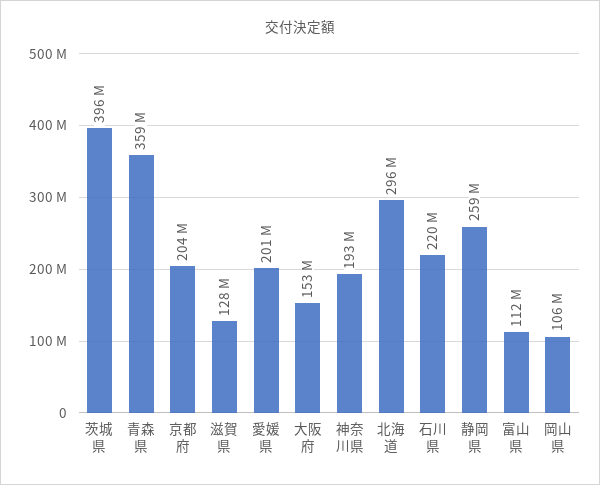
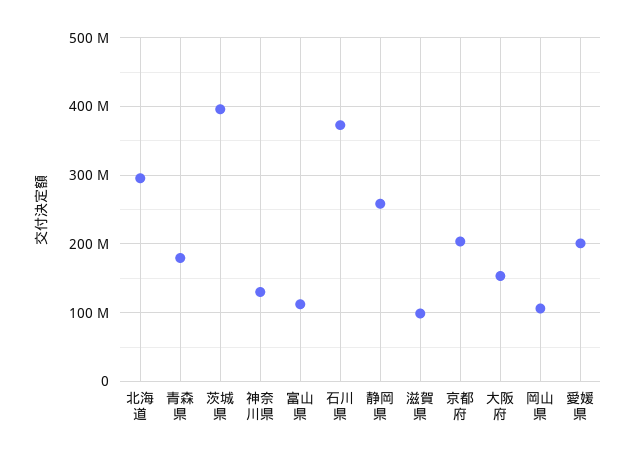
  {
    "茨城県": 396000000,
-   "青森県": 359000000,
+   "青森県": 180000000,
    "京都府": 204000000,
-   "滋賀県": 128000000,
+   "滋賀県": 100000000,
    "愛媛県": 201000000,
    "大阪府": 153000000,
-   "神奈川県": 193000000,
+   "神奈川県": 130000000,
    "北海道": 296000000,
-   "石川県": 220000000,
+   "石川県": 370000000,
    "静岡県": 259000000,
    "富山県": 112000000,
    "岡山県": 106000000
  }

